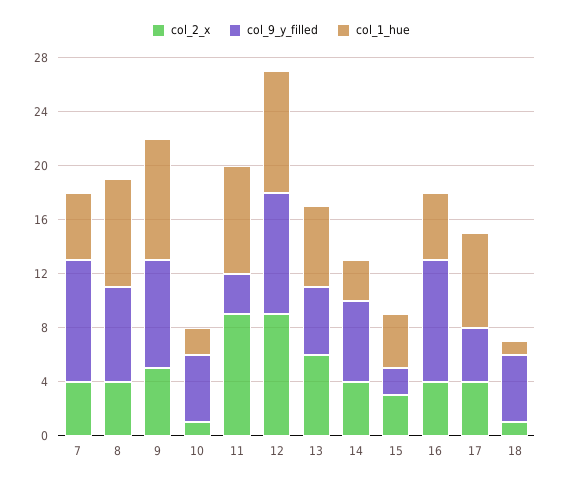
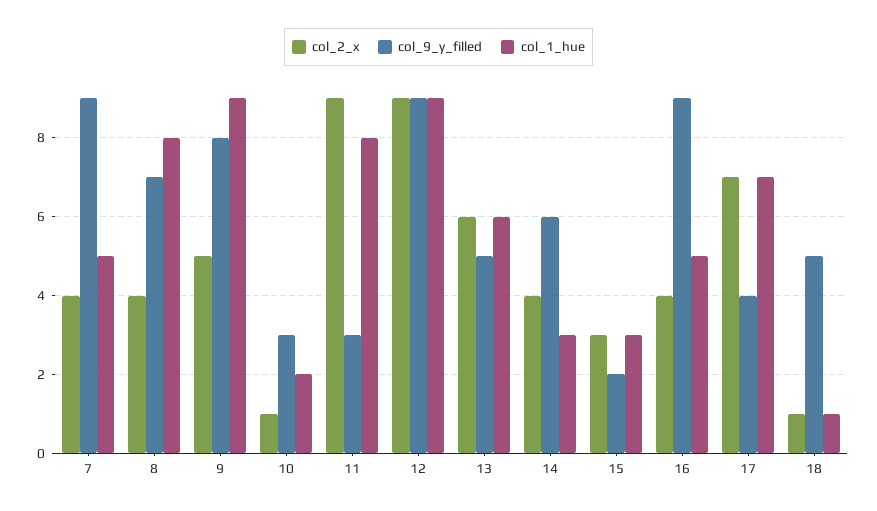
  {
    "col_2_x": {
      "7": 4,
      "8": 4,
      "9": 5,
      "10": 1,
      "11": 9,
      "12": 9,
      "13": 6,
      "14": 4,
      "15": 3,
      "16": 4,
-     "17": 4,
+     "17": 7,
      "18": 1
    },
    "col_9_y_filled": {
      "7": 9,
      "8": 7,
      "9": 8,
-     "10": 5,
+     "10": 3,
      "11": 3,
      "12": 9,
      "13": 5,
      "14": 6,
      "15": 2,
      "16": 9,
      "17": 4,
      "18": 5
    },
    "col_1_hue": {
      "7": 5,
      "8": 8,
      "9": 9,
      "10": 2,
      "11": 8,
      "12": 9,
      "13": 6,
      "14": 3,
-     "15": 4,
+     "15": 3,
      "16": 5,
      "17": 7,
      "18": 1
    }
  }

